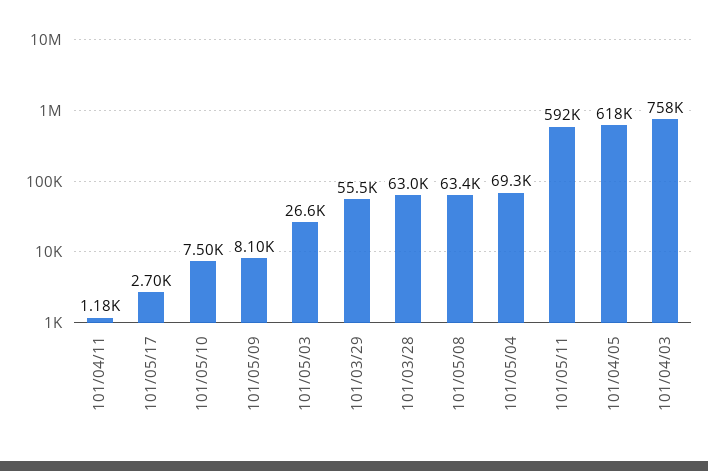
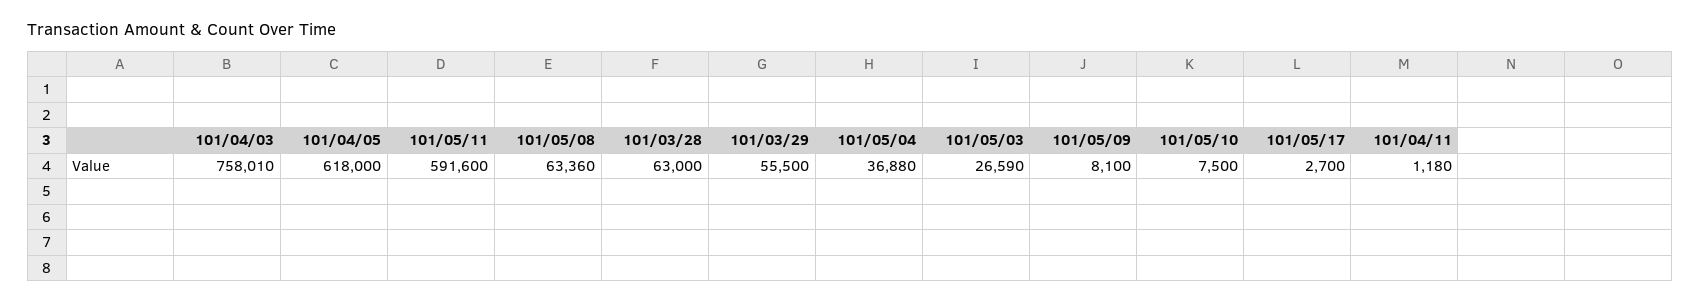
  {
    "101/04/11": 1180,
    "101/05/17": 2700,
    "101/05/10": 7500,
    "101/05/09": 8100,
    "101/05/03": 26590,
    "101/03/29": 55500,
    "101/03/28": 63000,
    "101/05/08": 63360,
-   "101/05/04": 69300,
+   "101/05/04": 36880,
    "101/05/11": 591600,
    "101/04/05": 618000,
    "101/04/03": 758010
  }

